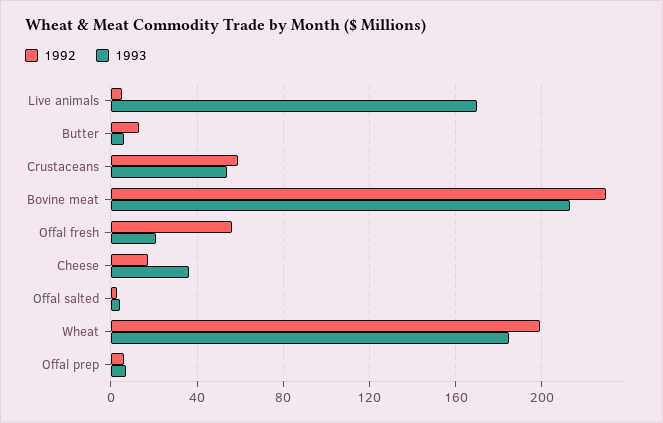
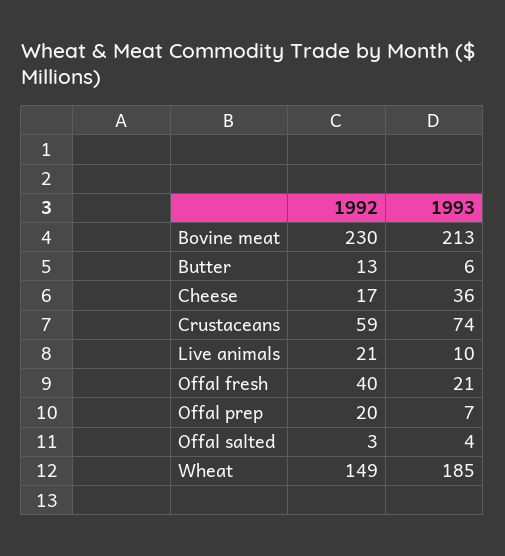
  {
    "1992": {
-     "Live animals": 5,
+     "Live animals": 21,
      "Butter": 13,
      "Crustaceans": 59,
      "Bovine meat": 230,
-     "Offal fresh": 55,
+     "Offal fresh": 40,
      "Cheese": 17,
      "Offal salted": 3,
-     "Wheat": 200,
+     "Wheat": 149,
-     "Offal prep": 5
+     "Offal prep": 20
    },
    "1993": {
-     "Live animals": 170,
+     "Live animals": 10,
      "Butter": 6,
-     "Crustaceans": 55,
+     "Crustaceans": 74,
      "Bovine meat": 213,
      "Offal fresh": 21,
      "Cheese": 36,
      "Offal salted": 4,
      "Wheat": 185,
      "Offal prep": 7
    }
  }

